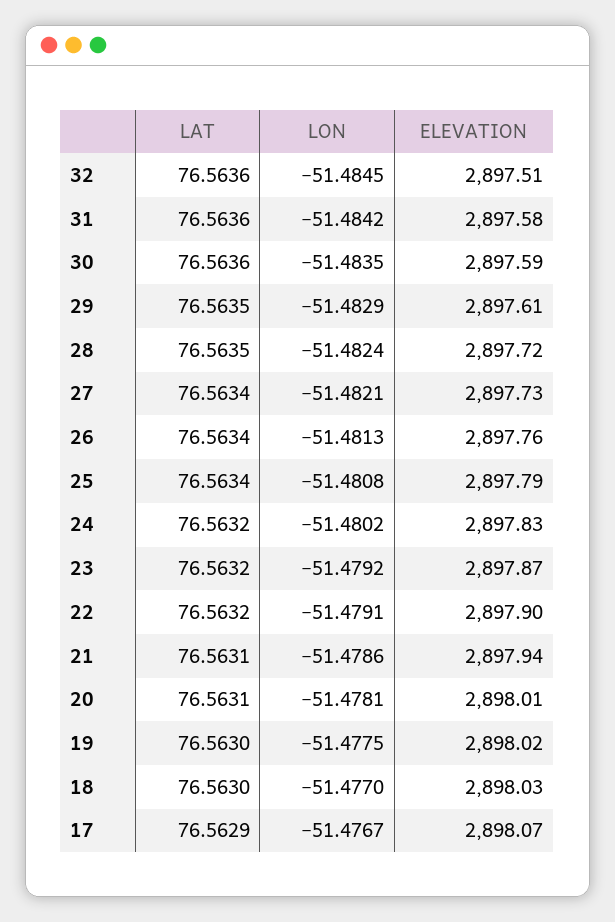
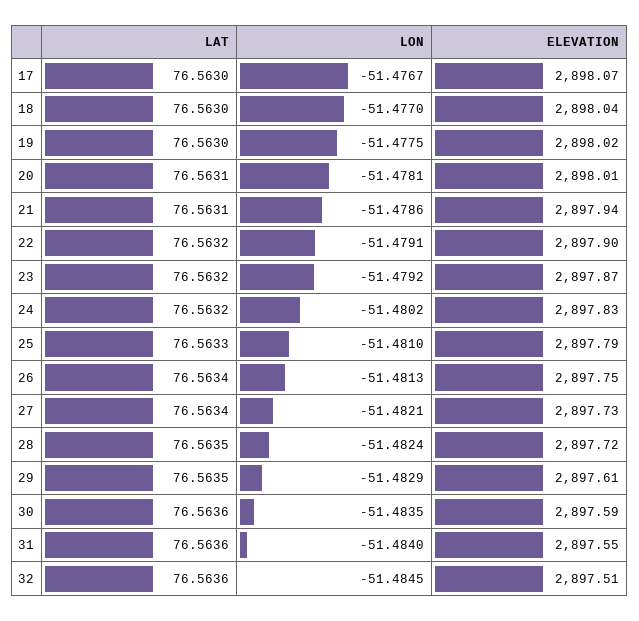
  {
    "LAT": {
      "32": 76.5636,
      "31": 76.5636,
      "30": 76.5636,
      "29": 76.5635,
      "28": 76.5635,
      "27": 76.5634,
      "26": 76.5634,
-     "25": 76.5634,
+     "25": 76.5633,
      "24": 76.5632,
      "23": 76.5632,
      "22": 76.5632,
      "21": 76.5631,
      "20": 76.5631,
      "19": 76.563,
      "18": 76.563,
-     "17": 76.5629
+     "17": 76.563
    },
    "LON": {
      "32": -51.4845,
-     "31": -51.4842,
+     "31": -51.484,
      "30": -51.4835,
      "29": -51.4829,
      "28": -51.4824,
      "27": -51.4821,
      "26": -51.4813,
-     "25": -51.4808,
+     "25": -51.481,
      "24": -51.4802,
      "23": -51.4792,
      "22": -51.4791,
      "21": -51.4786,
      "20": -51.4781,
      "19": -51.4775,
      "18": -51.477,
      "17": -51.4767
    },
    "ELEVATION": {
      "32": 2897.51,
-     "31": 2897.58,
+     "31": 2897.55,
      "30": 2897.59,
      "29": 2897.61,
      "28": 2897.72,
      "27": 2897.73,
-     "26": 2897.76,
+     "26": 2897.75,
      "25": 2897.79,
      "24": 2897.83,
      "23": 2897.87,
      "22": 2897.9,
      "21": 2897.94,
      "20": 2898.01,
      "19": 2898.02,
-     "18": 2898.03,
+     "18": 2898.04,
      "17": 2898.07
    }
  }

